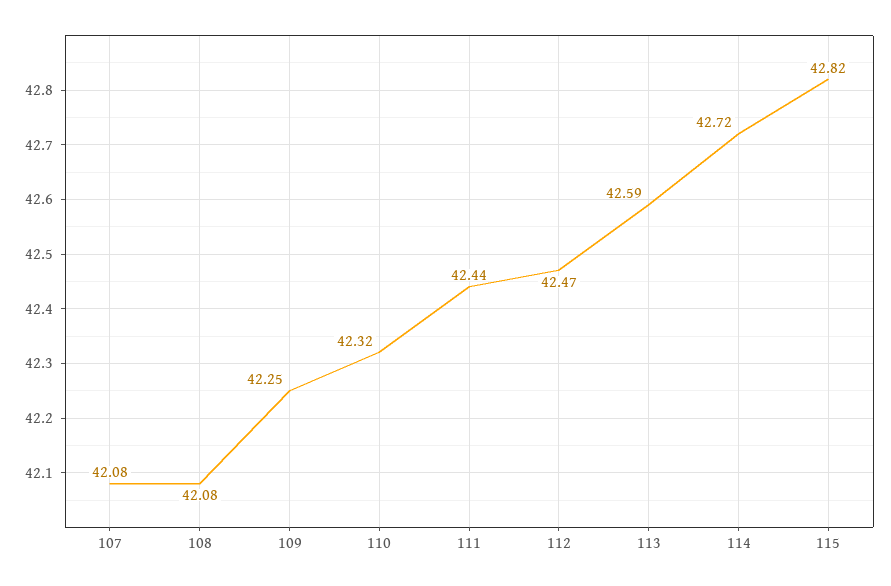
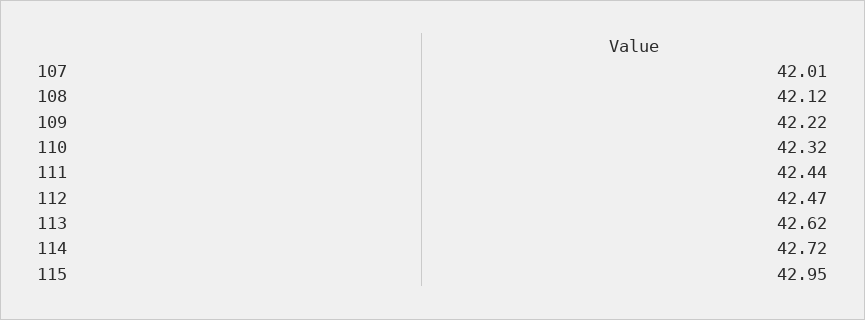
  {
-   "107": 42.08,
+   "107": 42.01,
-   "108": 42.08,
+   "108": 42.12,
-   "109": 42.25,
+   "109": 42.22,
    "110": 42.32,
    "111": 42.44,
    "112": 42.47,
-   "113": 42.59,
+   "113": 42.62,
    "114": 42.72,
-   "115": 42.82
+   "115": 42.95
  }

